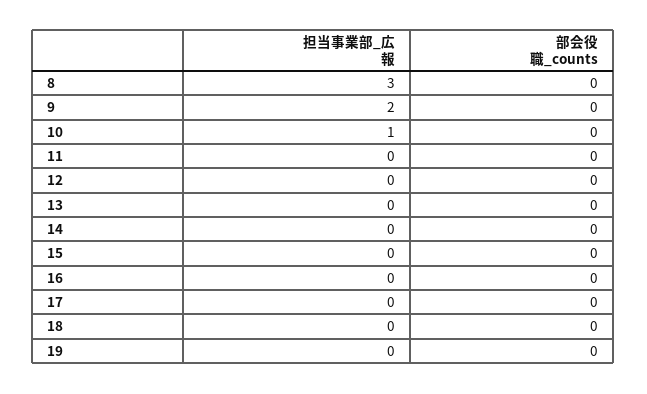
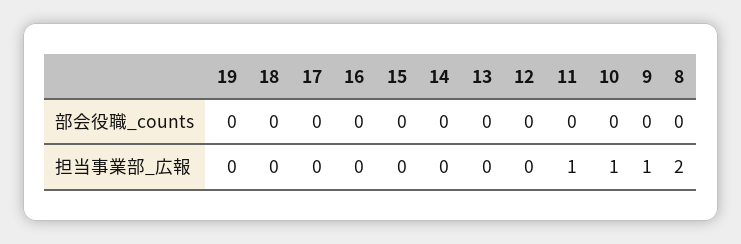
  {
    "担当事業部_広報": {
-     "8": 3,
+     "8": 2,
-     "9": 2,
+     "9": 1,
      "10": 1,
-     "11": 0,
+     "11": 1,
      "12": 0,
      "13": 0,
      "14": 0,
      "15": 0,
      "16": 0,
      "17": 0,
      "18": 0,
      "19": 0
    },
    "部会役職_counts": {
      "8": 0,
      "9": 0,
      "10": 0,
      "11": 0,
      "12": 0,
      "13": 0,
      "14": 0,
      "15": 0,
      "16": 0,
      "17": 0,
      "18": 0,
      "19": 0
    }
  }

